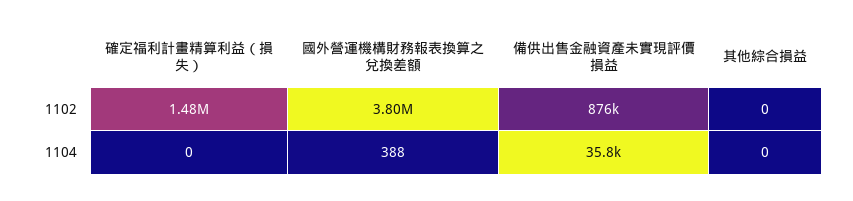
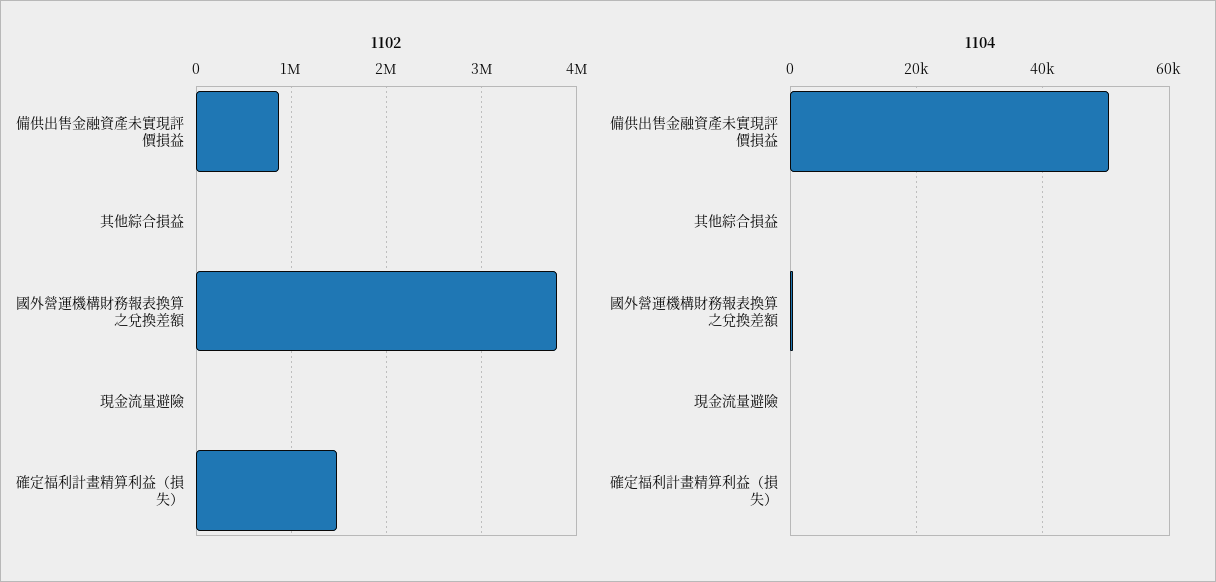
  {
    "1102": {
      "確定福利計畫精算利益（損失）": 1480000,
      "國外營運機構財務報表換算之兌換差額": 3800000,
      "備供出售金融資產未實現評價損益": 876000,
-     "其他綜合損益": 0
+     "其他綜合損益": 0,
+     "現金流量避險": 0
    },
    "1104": {
      "確定福利計畫精算利益（損失）": 0,
      "國外營運機構財務報表換算之兌換差額": 388,
-     "備供出售金融資產未實現評價損益": 35800,
+     "備供出售金融資產未實現評價損益": 50000,
-     "其他綜合損益": 0
+     "其他綜合損益": 0,
+     "現金流量避險": 0
    }
  }

